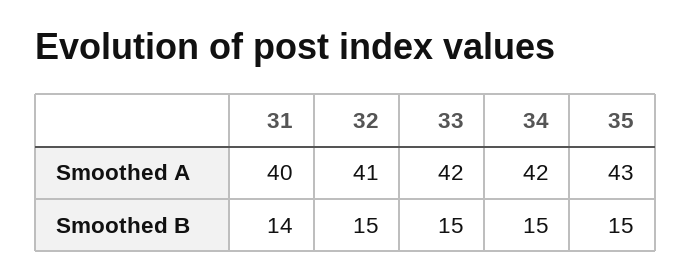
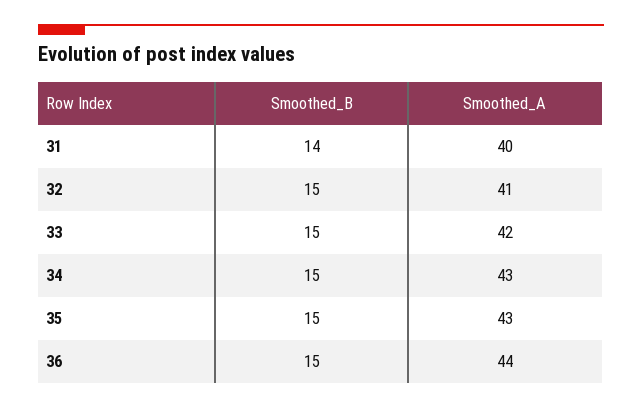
  {
    "31": {
      "Smoothed A": 40,
      "Smoothed B": 14
    },
    "32": {
      "Smoothed A": 41,
      "Smoothed B": 15
    },
    "33": {
      "Smoothed A": 42,
      "Smoothed B": 15
    },
    "34": {
-     "Smoothed A": 42,
+     "Smoothed A": 43,
      "Smoothed B": 15
    },
    "35": {
      "Smoothed A": 43,
      "Smoothed B": 15
-   }
+   },
+   "36": {
+     "Smoothed B": 15,
+     "Smoothed A": 44
+   }
  }

